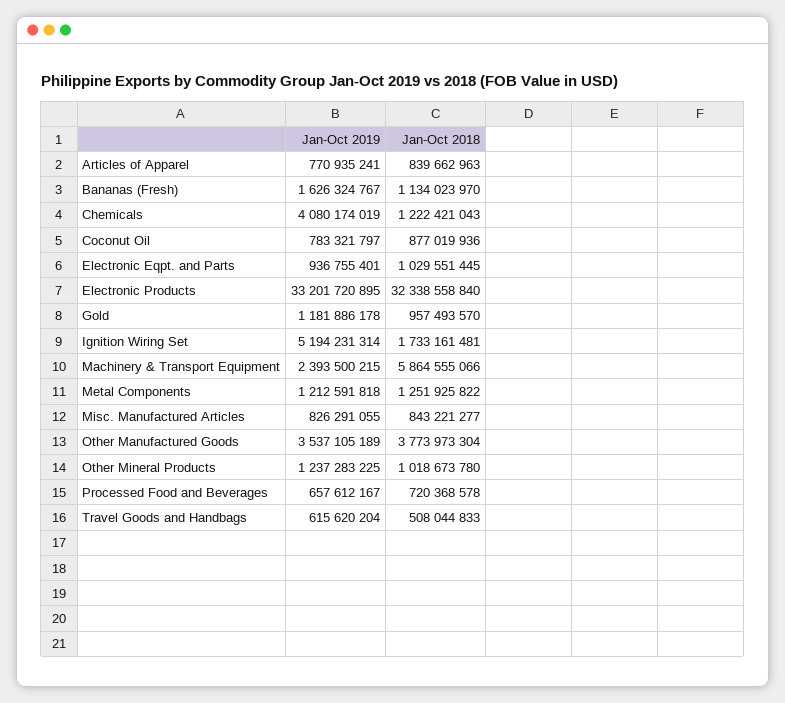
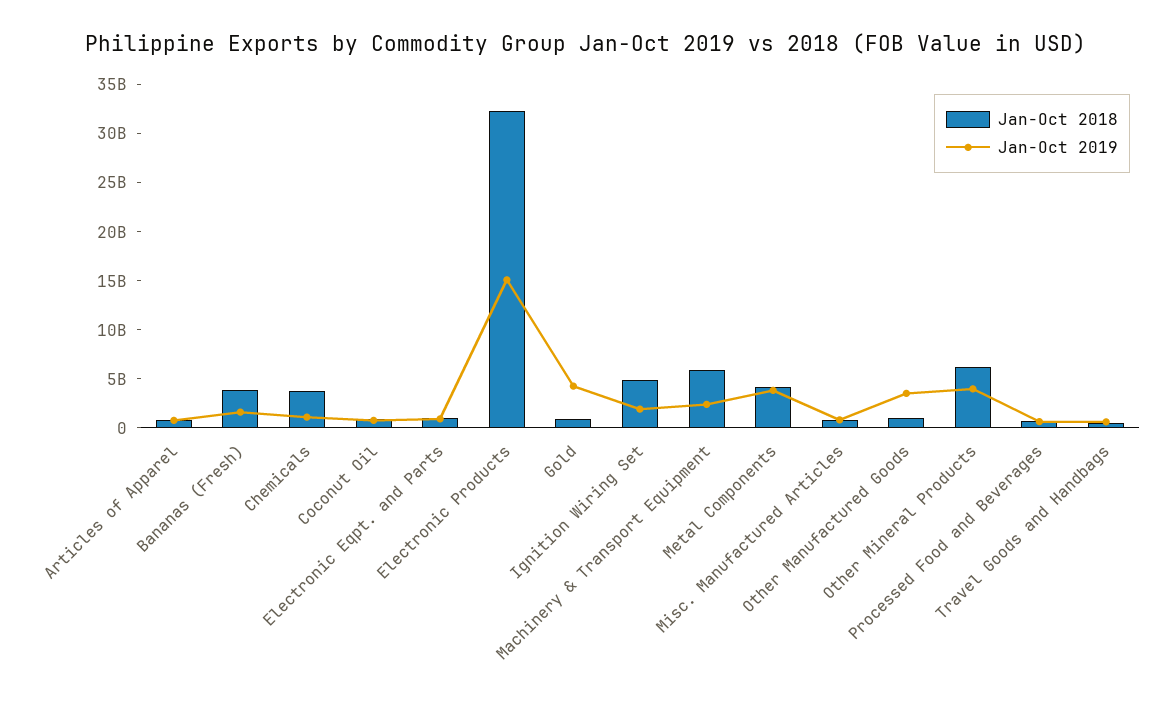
  {
    "Jan-Oct 2019": {
      "Articles of Apparel": 770935241,
      "Bananas (Fresh)": 1626324767,
-     "Chemicals": 4080174019,
+     "Chemicals": 1000000000,
      "Coconut Oil": 783321797,
      "Electronic Eqpt. and Parts": 936755401,
-     "Electronic Products": 33201720895,
+     "Electronic Products": 15000000000,
-     "Gold": 1181886178,
+     "Gold": 4000000000,
-     "Ignition Wiring Set": 5194231314,
+     "Ignition Wiring Set": 2000000000,
      "Machinery & Transport Equipment": 2393500215,
-     "Metal Components": 1212591818,
+     "Metal Components": 4000000000,
      "Misc. Manufactured Articles": 826291055,
      "Other Manufactured Goods": 3537105189,
-     "Other Mineral Products": 1237283225,
+     "Other Mineral Products": 4000000000,
      "Processed Food and Beverages": 657612167,
      "Travel Goods and Handbags": 615620204
    },
    "Jan-Oct 2018": {
      "Articles of Apparel": 839662963,
-     "Bananas (Fresh)": 1134023970,
+     "Bananas (Fresh)": 4000000000,
-     "Chemicals": 1222421043,
+     "Chemicals": 4000000000,
      "Coconut Oil": 877019936,
      "Electronic Eqpt. and Parts": 1029551445,
      "Electronic Products": 32338558840,
      "Gold": 957493570,
-     "Ignition Wiring Set": 1733161481,
+     "Ignition Wiring Set": 5000000000,
      "Machinery & Transport Equipment": 5864555066,
-     "Metal Components": 1251925822,
+     "Metal Components": 4000000000,
      "Misc. Manufactured Articles": 843221277,
-     "Other Manufactured Goods": 3773973304,
+     "Other Manufactured Goods": 1000000000,
-     "Other Mineral Products": 1018673780,
+     "Other Mineral Products": 6000000000,
      "Processed Food and Beverages": 720368578,
      "Travel Goods and Handbags": 508044833
    }
  }

